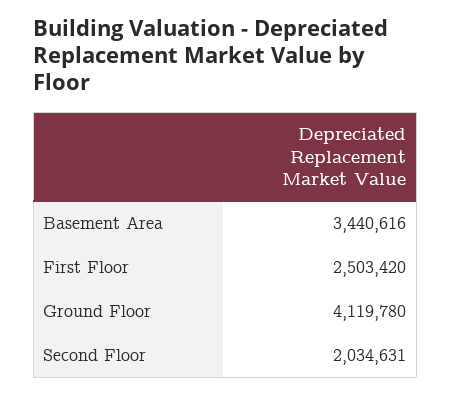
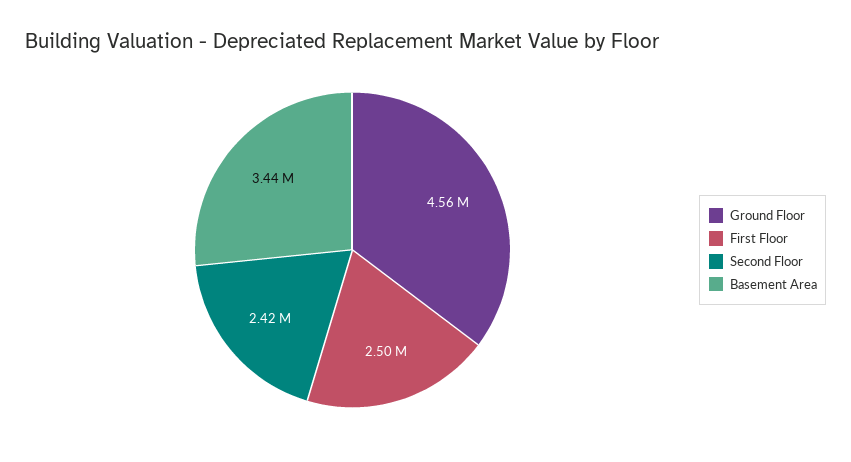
  {
    "Basement Area": 3440616,
    "First Floor": 2503420,
-   "Ground Floor": 4119780,
+   "Ground Floor": 4560000,
-   "Second Floor": 2034631
+   "Second Floor": 2420000
  }

